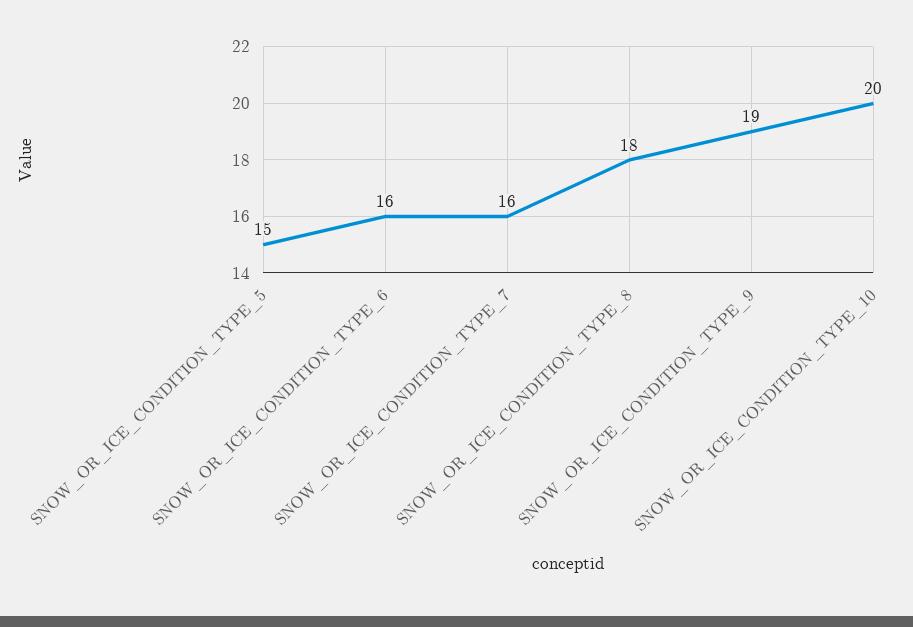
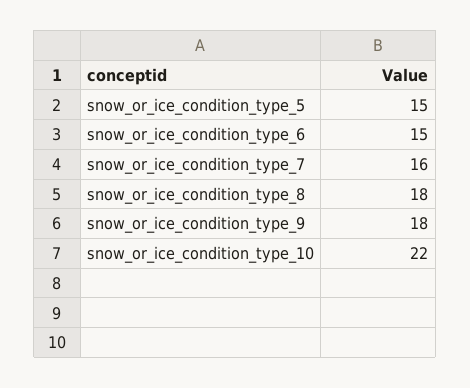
  {
    "SNOW_OR_ICE_CONDITION_TYPE_5": 15,
-   "SNOW_OR_ICE_CONDITION_TYPE_6": 16,
+   "SNOW_OR_ICE_CONDITION_TYPE_6": 15,
    "SNOW_OR_ICE_CONDITION_TYPE_7": 16,
    "SNOW_OR_ICE_CONDITION_TYPE_8": 18,
-   "SNOW_OR_ICE_CONDITION_TYPE_9": 19,
+   "SNOW_OR_ICE_CONDITION_TYPE_9": 18,
-   "SNOW_OR_ICE_CONDITION_TYPE_10": 20
+   "SNOW_OR_ICE_CONDITION_TYPE_10": 22
  }

